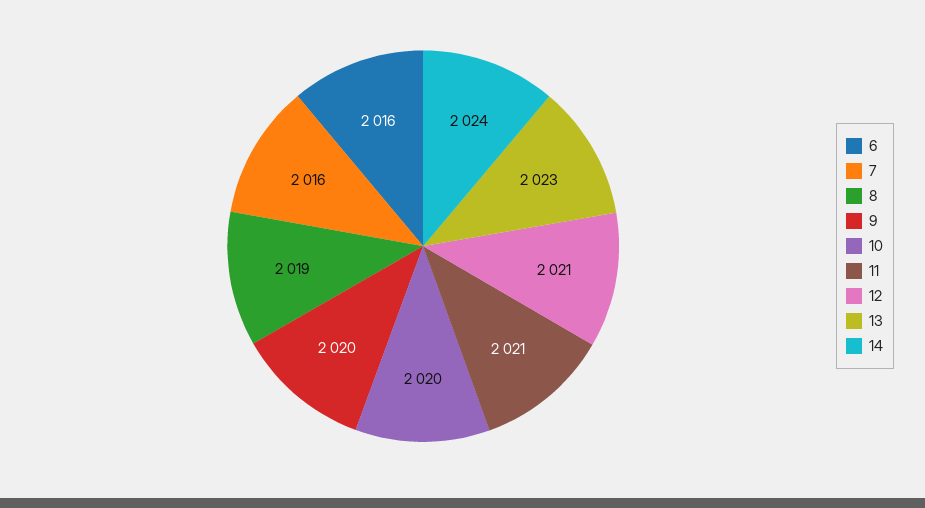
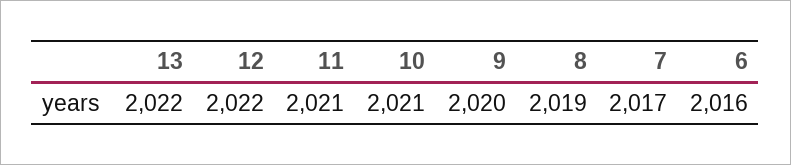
  {
    "6": 2016,
-   "7": 2016,
+   "7": 2017,
    "8": 2019,
    "9": 2020,
-   "10": 2020,
+   "10": 2021,
    "11": 2021,
-   "12": 2021,
+   "12": 2022,
-   "13": 2023,
+   "13": 2022
-   "14": 2024
  }

